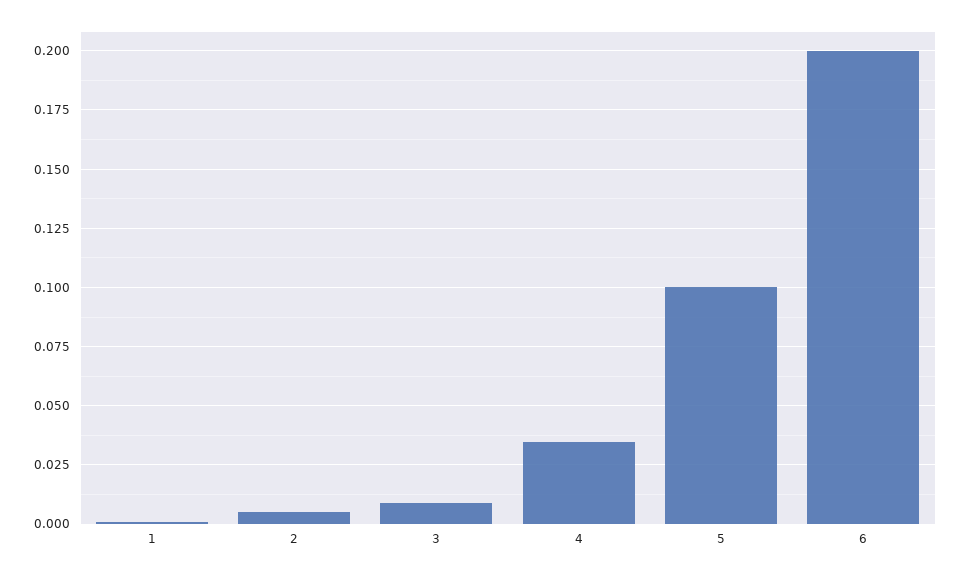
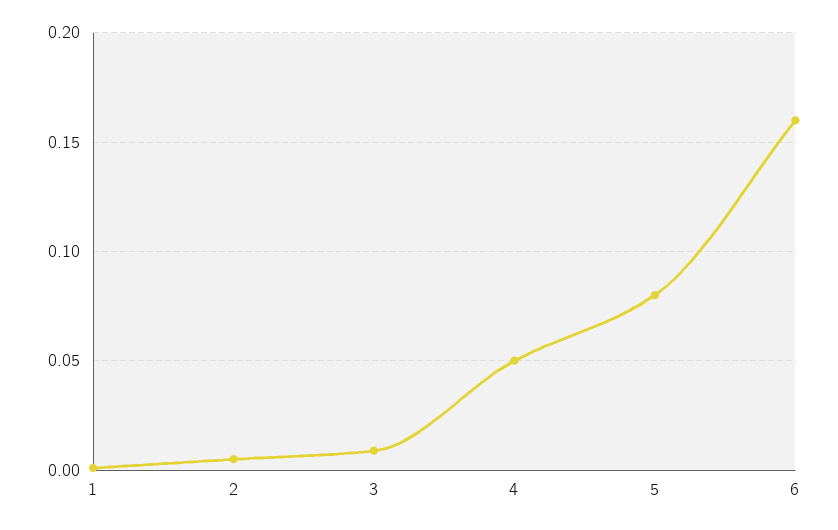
  {
    "1": 0,
    "2": 0.005,
    "3": 0.01,
-   "4": 0.035,
+   "4": 0.05,
-   "5": 0.1,
+   "5": 0.08,
-   "6": 0.2
+   "6": 0.16
  }

